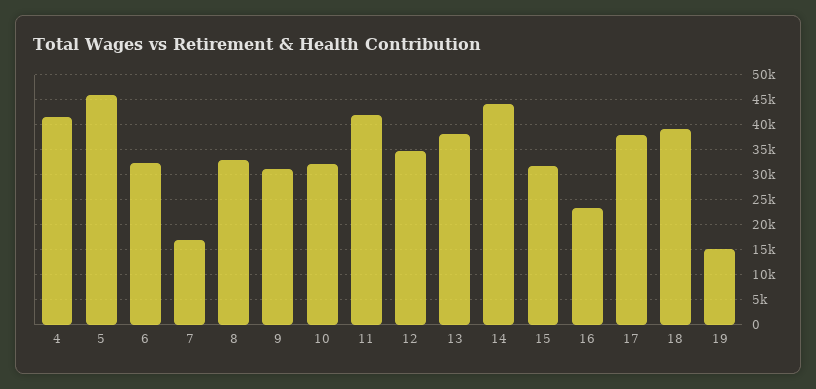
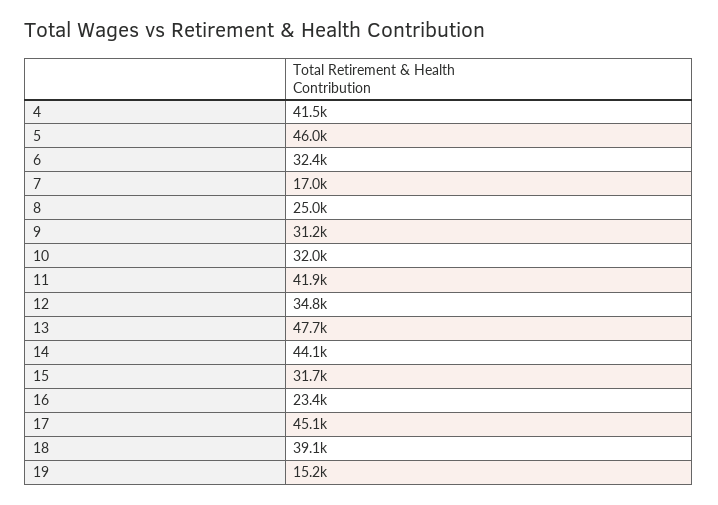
  {
    "4": 41500,
    "5": 46000,
    "6": 32400,
    "7": 17000,
-   "8": 32500,
+   "8": 25000,
    "9": 31200,
    "10": 32000,
    "11": 41900,
    "12": 34800,
-   "13": 37500,
+   "13": 47700,
    "14": 44100,
    "15": 31700,
    "16": 23400,
-   "17": 37500,
+   "17": 45100,
    "18": 39100,
    "19": 15200
  }

